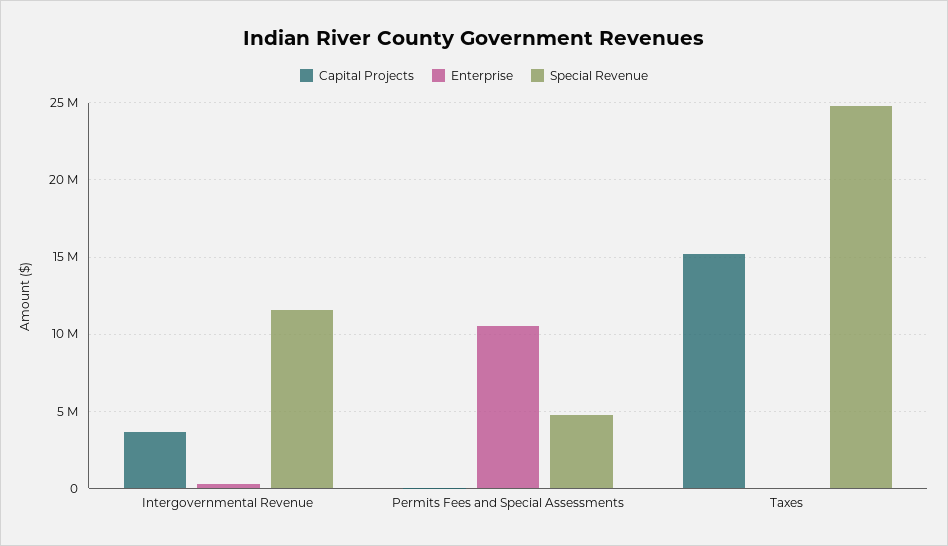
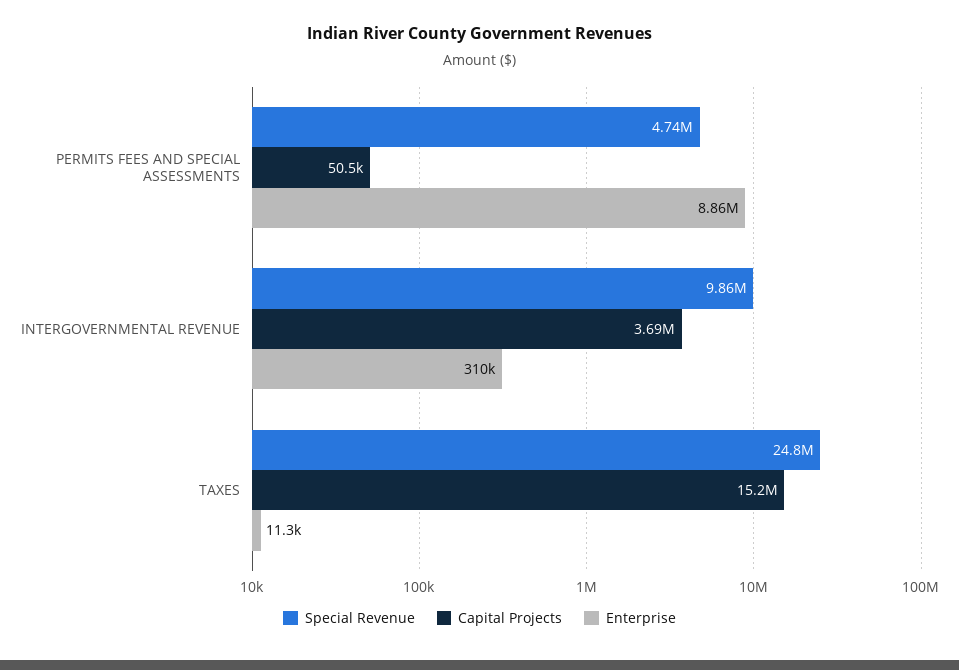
  {
    "Capital Projects": {
      "Intergovernmental Revenue": 3690000,
      "Permits Fees and Special Assessments": 50500,
      "Taxes": 15200000
    },
    "Enterprise": {
      "Intergovernmental Revenue": 310000,
-     "Permits Fees and Special Assessments": 10500000,
+     "Permits Fees and Special Assessments": 8860000,
      "Taxes": 11300
    },
    "Special Revenue": {
-     "Intergovernmental Revenue": 11500000,
+     "Intergovernmental Revenue": 9860000,
      "Permits Fees and Special Assessments": 4740000,
      "Taxes": 24800000
    }
  }

